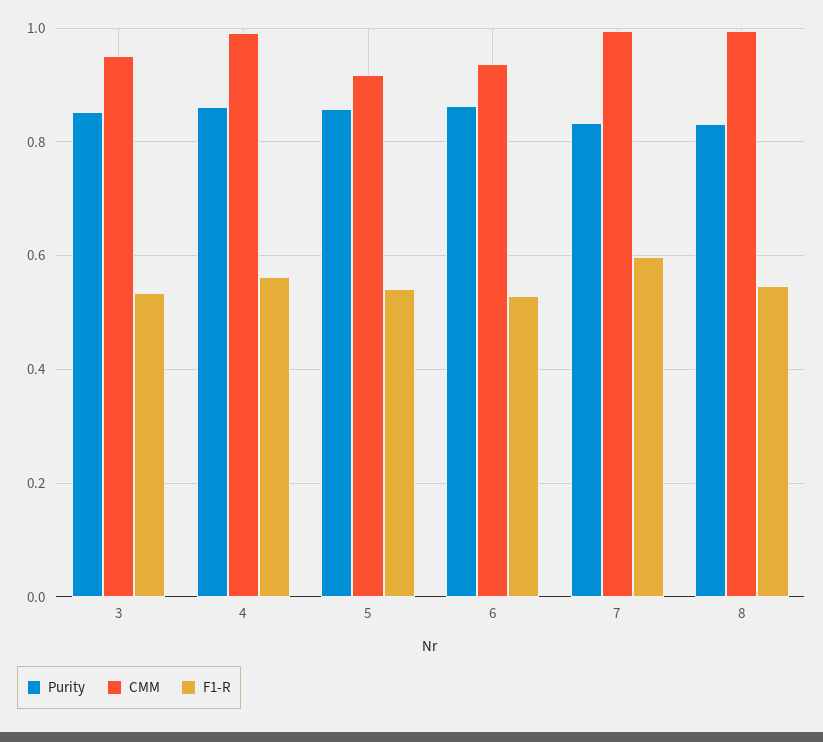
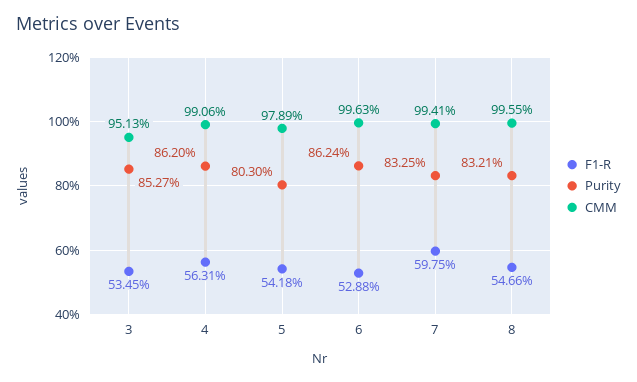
  {
    "Purity": {
      "3": 0.8527,
      "4": 0.862,
-     "5": 0.86,
+     "5": 0.803,
      "6": 0.8624,
      "7": 0.8325,
      "8": 0.8321
    },
    "CMM": {
      "3": 0.9513,
      "4": 0.9906,
-     "5": 0.92,
+     "5": 0.9789,
-     "6": 0.94,
+     "6": 0.9963,
      "7": 0.9941,
      "8": 0.9955
    },
    "F1-R": {
      "3": 0.5345,
      "4": 0.5631,
      "5": 0.5418,
      "6": 0.5288,
      "7": 0.5975,
      "8": 0.5466
    }
  }

